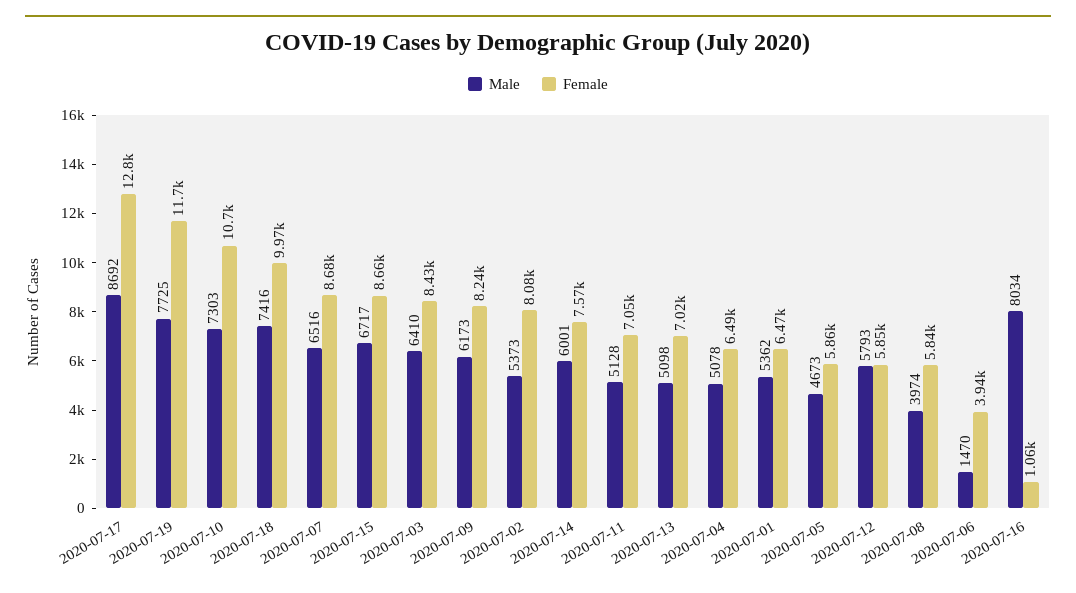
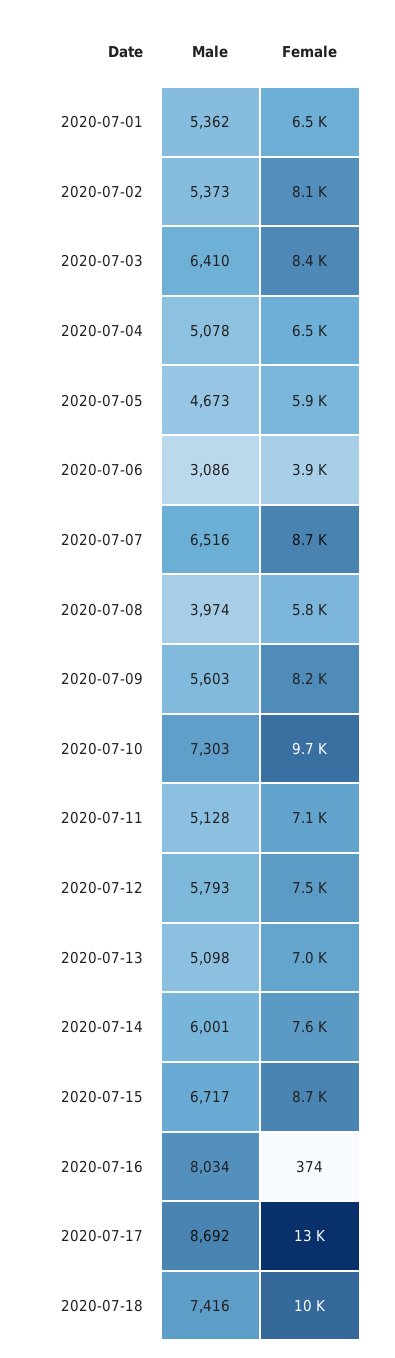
  {
    "Male": {
      "2020-07-17": 8692,
-     "2020-07-19": 7725,
      "2020-07-10": 7303,
      "2020-07-18": 7416,
      "2020-07-07": 6516,
      "2020-07-15": 6717,
      "2020-07-03": 6410,
-     "2020-07-09": 6173,
+     "2020-07-09": 5603,
      "2020-07-02": 5373,
      "2020-07-14": 6001,
      "2020-07-11": 5128,
      "2020-07-13": 5098,
      "2020-07-04": 5078,
      "2020-07-01": 5362,
      "2020-07-05": 4673,
      "2020-07-12": 5793,
      "2020-07-08": 3974,
-     "2020-07-06": 1470,
+     "2020-07-06": 3086,
      "2020-07-16": 8034
    },
    "Female": {
      "2020-07-17": 12800,
-     "2020-07-19": 11700,
-     "2020-07-10": 10700,
+     "2020-07-10": 9700,
      "2020-07-18": 9970,
      "2020-07-07": 8680,
      "2020-07-15": 8660,
      "2020-07-03": 8430,
      "2020-07-09": 8240,
      "2020-07-02": 8080,
      "2020-07-14": 7570,
      "2020-07-11": 7050,
      "2020-07-13": 7020,
      "2020-07-04": 6490,
      "2020-07-01": 6470,
      "2020-07-05": 5860,
-     "2020-07-12": 5850,
+     "2020-07-12": 7500,
      "2020-07-08": 5840,
      "2020-07-06": 3940,
-     "2020-07-16": 1060
+     "2020-07-16": 374
    }
  }

